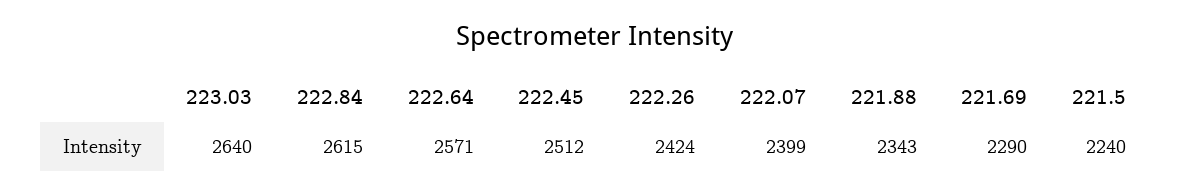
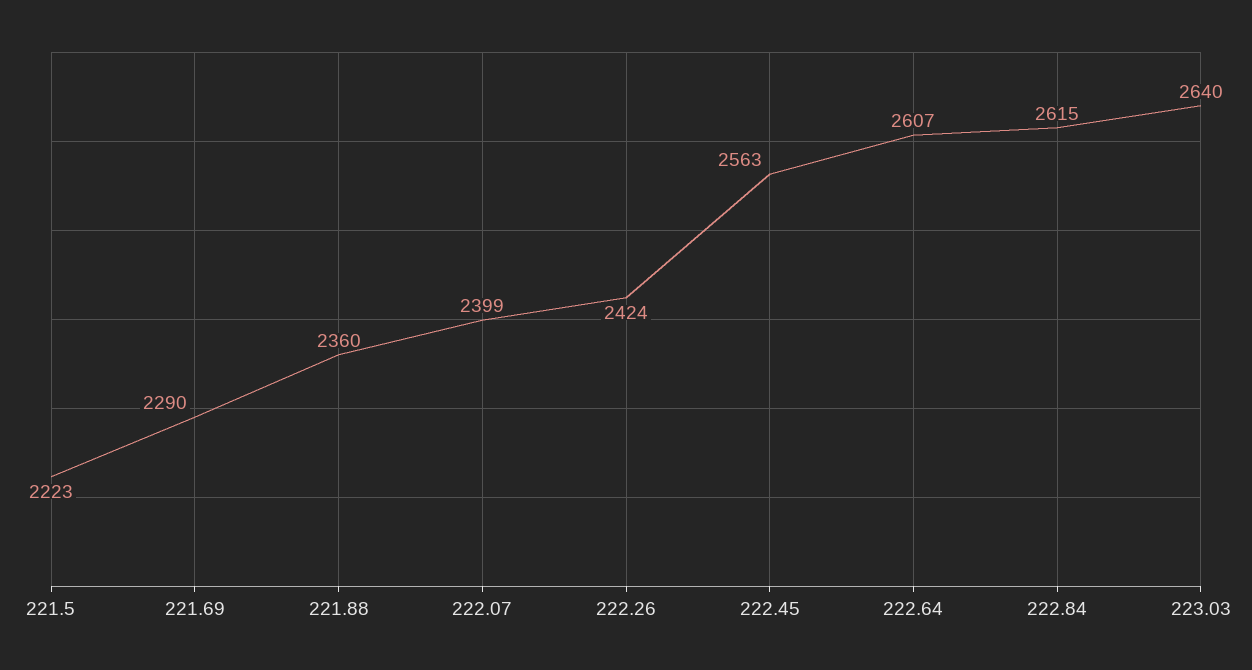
  {
    "223.03": 2640,
    "222.84": 2615,
-   "222.64": 2571,
+   "222.64": 2607,
-   "222.45": 2512,
+   "222.45": 2563,
    "222.26": 2424,
    "222.07": 2399,
-   "221.88": 2343,
+   "221.88": 2360,
    "221.69": 2290,
-   "221.5": 2240
+   "221.5": 2223
  }

